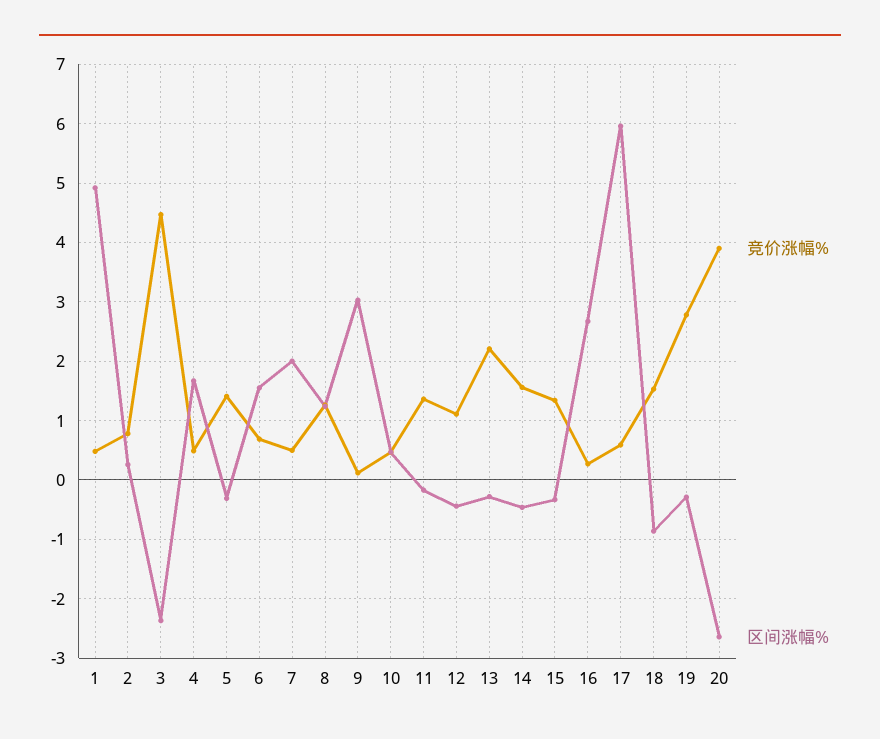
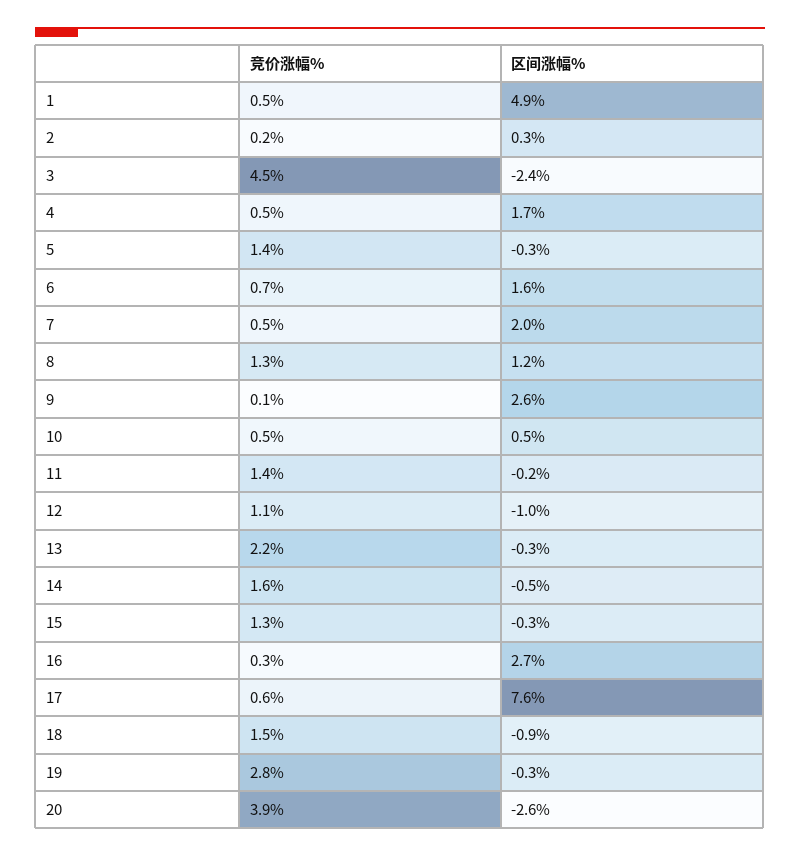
  {
    "竞价涨幅%": {
      "1": 0.5,
-     "2": 0.8,
+     "2": 0.2,
      "3": 4.5,
      "4": 0.5,
      "5": 1.4,
      "6": 0.7,
      "7": 0.5,
      "8": 1.3,
      "9": 0.1,
      "10": 0.5,
      "11": 1.4,
      "12": 1.1,
      "13": 2.2,
      "14": 1.6,
      "15": 1.3,
      "16": 0.3,
      "17": 0.6,
      "18": 1.5,
      "19": 2.8,
      "20": 3.9
    },
    "区间涨幅%": {
      "1": 4.9,
      "2": 0.3,
      "3": -2.4,
      "4": 1.7,
      "5": -0.3,
      "6": 1.6,
      "7": 2,
      "8": 1.2,
-     "9": 3,
+     "9": 2.6,
      "10": 0.5,
      "11": -0.2,
-     "12": -0.4,
+     "12": -1,
      "13": -0.3,
      "14": -0.5,
      "15": -0.3,
      "16": 2.7,
-     "17": 6,
+     "17": 7.6,
      "18": -0.9,
      "19": -0.3,
      "20": -2.6
    }
  }

